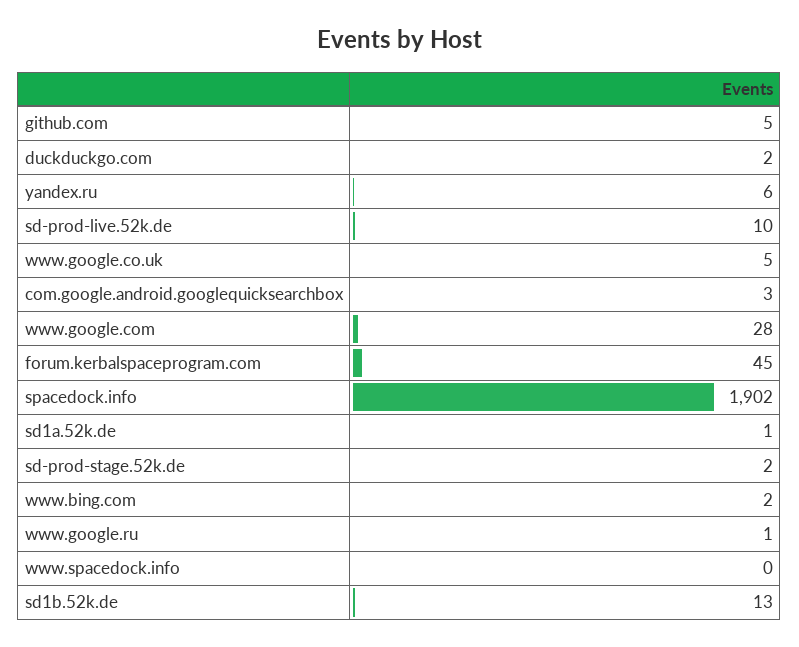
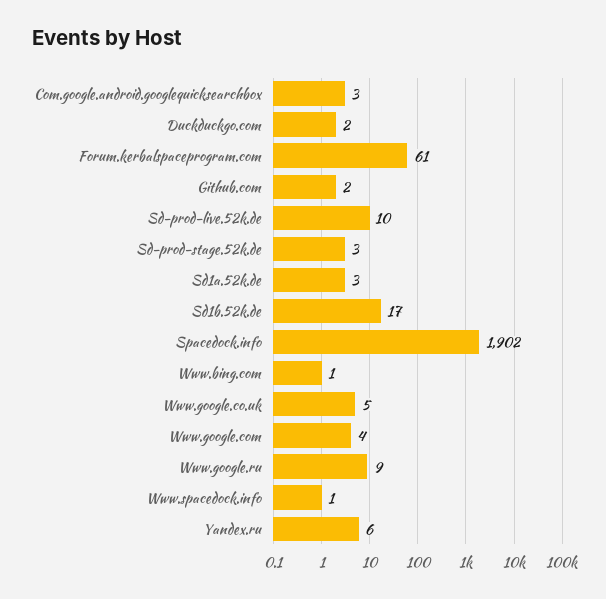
  {
-   "github.com": 5,
+   "github.com": 2,
    "duckduckgo.com": 2,
    "yandex.ru": 6,
    "sd-prod-live.52k.de": 10,
    "www.google.co.uk": 5,
    "com.google.android.googlequicksearchbox": 3,
-   "www.google.com": 28,
+   "www.google.com": 4,
-   "forum.kerbalspaceprogram.com": 45,
+   "forum.kerbalspaceprogram.com": 61,
    "spacedock.info": 1902,
-   "sd1a.52k.de": 1,
+   "sd1a.52k.de": 3,
-   "sd-prod-stage.52k.de": 2,
+   "sd-prod-stage.52k.de": 3,
-   "www.bing.com": 2,
+   "www.bing.com": 1,
-   "www.google.ru": 1,
+   "www.google.ru": 9,
-   "www.spacedock.info": 0,
+   "www.spacedock.info": 1,
-   "sd1b.52k.de": 13
+   "sd1b.52k.de": 17
  }

